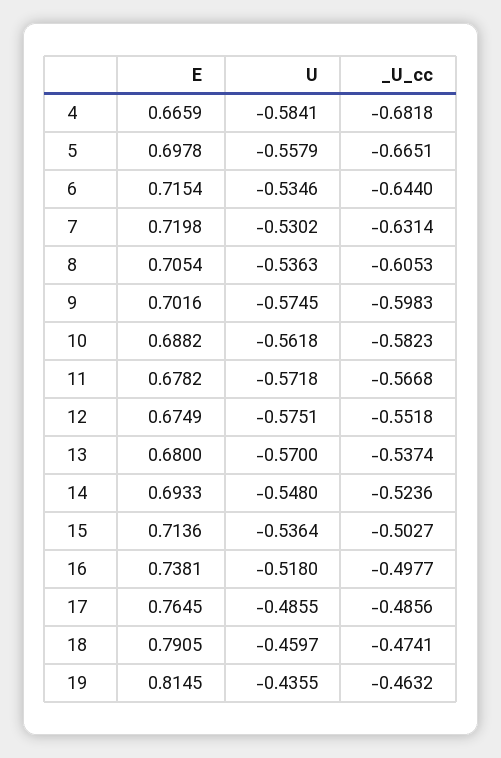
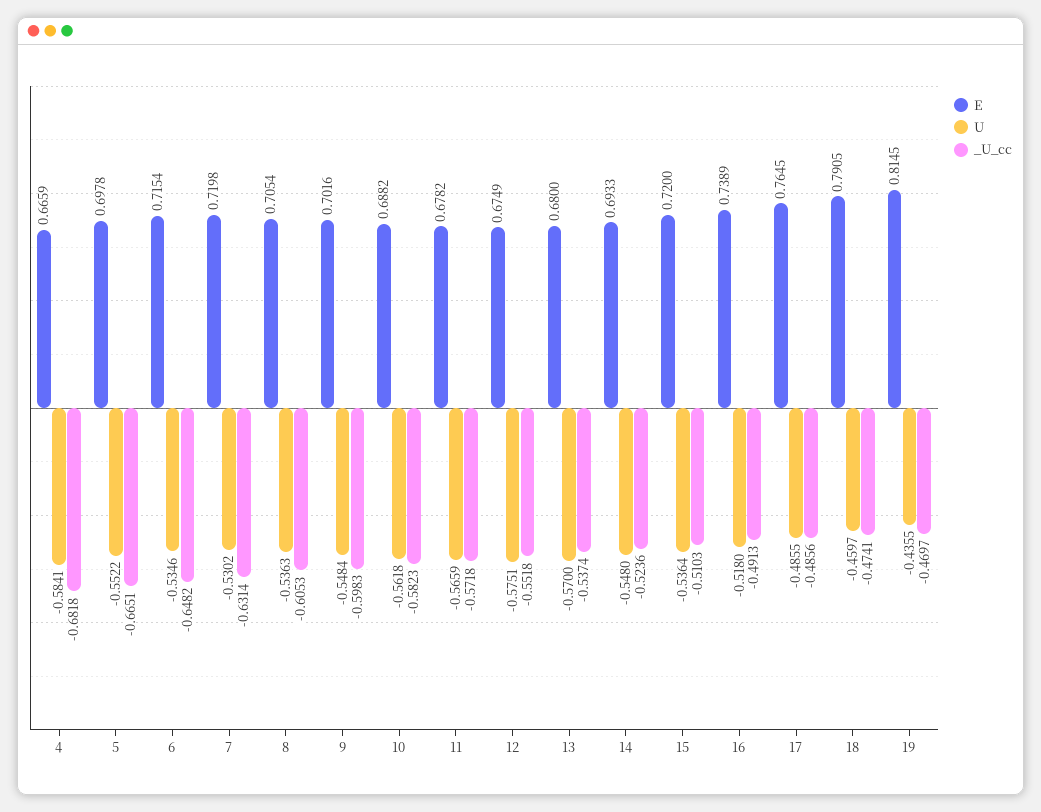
  {
    "E": {
      "4": 0.6659,
      "5": 0.6978,
      "6": 0.7154,
      "7": 0.7198,
      "8": 0.7054,
      "9": 0.7016,
      "10": 0.6882,
      "11": 0.6782,
      "12": 0.6749,
      "13": 0.68,
      "14": 0.6933,
-     "15": 0.7136,
+     "15": 0.72,
-     "16": 0.7381,
+     "16": 0.7389,
      "17": 0.7645,
      "18": 0.7905,
      "19": 0.8145
    },
    "U": {
      "4": -0.5841,
-     "5": -0.5579,
+     "5": -0.5522,
      "6": -0.5346,
      "7": -0.5302,
      "8": -0.5363,
-     "9": -0.5745,
+     "9": -0.5484,
      "10": -0.5618,
-     "11": -0.5718,
+     "11": -0.5659,
      "12": -0.5751,
      "13": -0.57,
      "14": -0.548,
      "15": -0.5364,
      "16": -0.518,
      "17": -0.4855,
      "18": -0.4597,
      "19": -0.4355
    },
    "_U_cc": {
      "4": -0.6818,
      "5": -0.6651,
-     "6": -0.644,
+     "6": -0.6482,
      "7": -0.6314,
      "8": -0.6053,
      "9": -0.5983,
      "10": -0.5823,
-     "11": -0.5668,
+     "11": -0.5718,
      "12": -0.5518,
      "13": -0.5374,
      "14": -0.5236,
-     "15": -0.5027,
+     "15": -0.5103,
-     "16": -0.4977,
+     "16": -0.4913,
      "17": -0.4856,
      "18": -0.4741,
-     "19": -0.4632
+     "19": -0.4697
    }
  }

